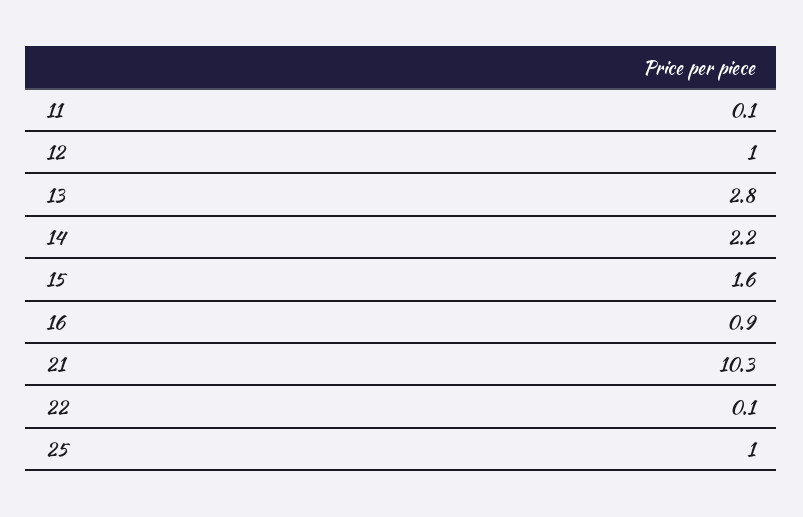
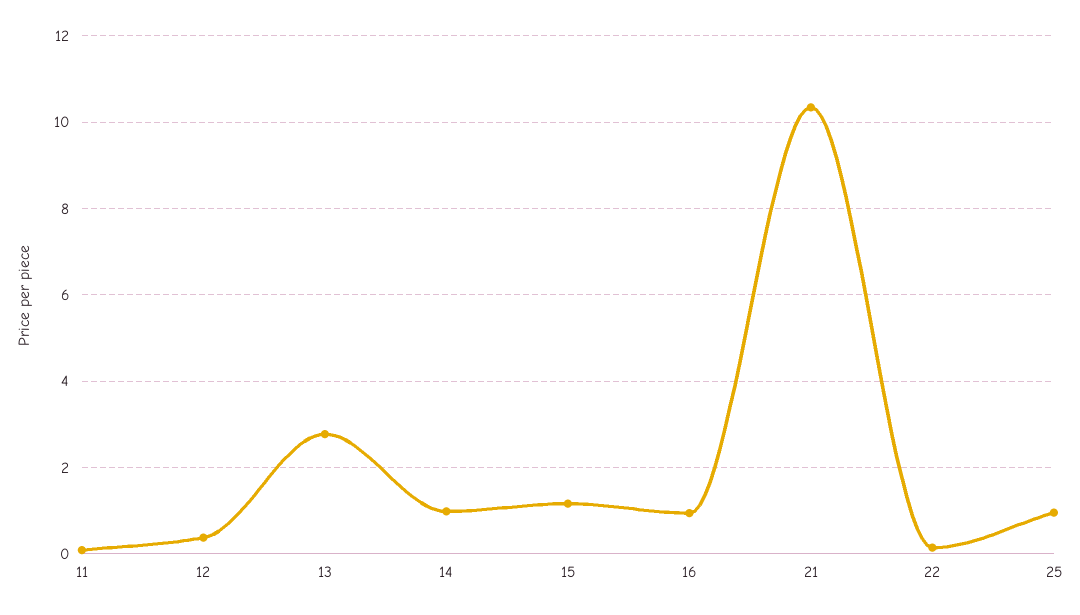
  {
    "11": 0.1,
-   "12": 1,
+   "12": 0.4,
    "13": 2.8,
-   "14": 2.2,
+   "14": 1,
-   "15": 1.6,
+   "15": 1.2,
    "16": 0.9,
    "21": 10.3,
    "22": 0.1,
    "25": 1
  }

